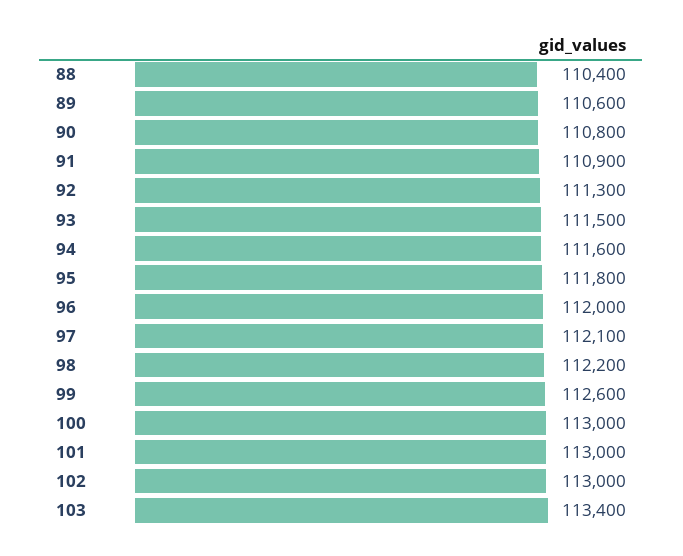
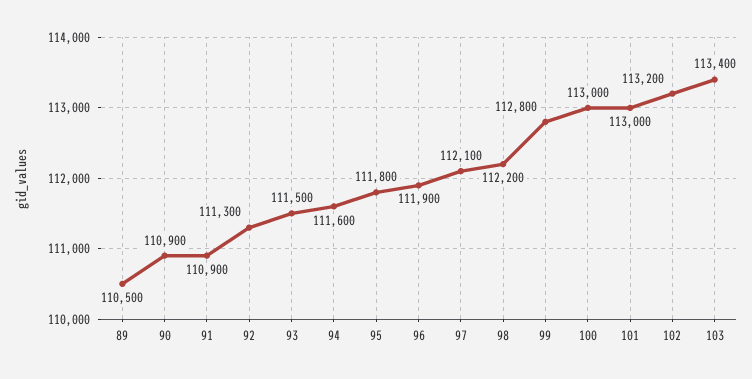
  {
-   "88": 110400,
-   "89": 110600,
+   "89": 110500,
-   "90": 110800,
+   "90": 110900,
    "91": 110900,
    "92": 111300,
    "93": 111500,
    "94": 111600,
    "95": 111800,
-   "96": 112000,
+   "96": 111900,
    "97": 112100,
    "98": 112200,
-   "99": 112600,
+   "99": 112800,
    "100": 113000,
    "101": 113000,
-   "102": 113000,
+   "102": 113200,
    "103": 113400
  }

